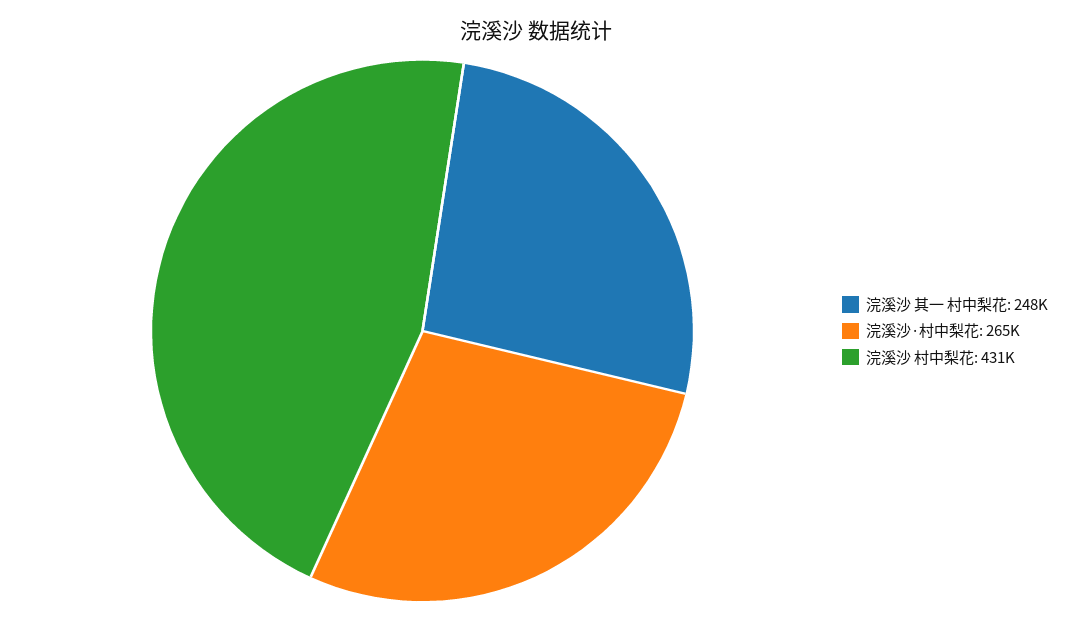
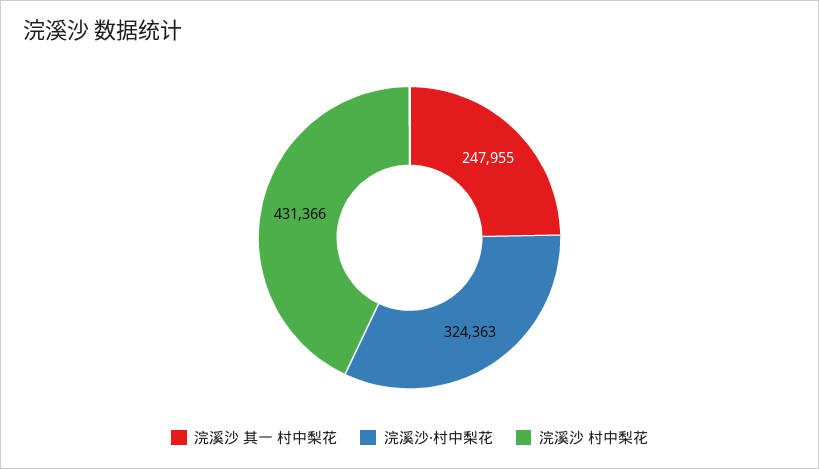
  {
    "浣溪沙 其一 村中梨花": 247955,
-   "浣溪沙·村中梨花": 265000,
+   "浣溪沙·村中梨花": 324363,
    "浣溪沙 村中梨花": 431366
  }

